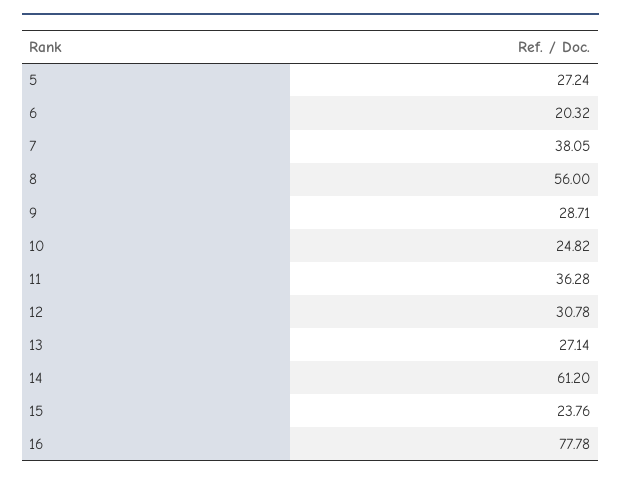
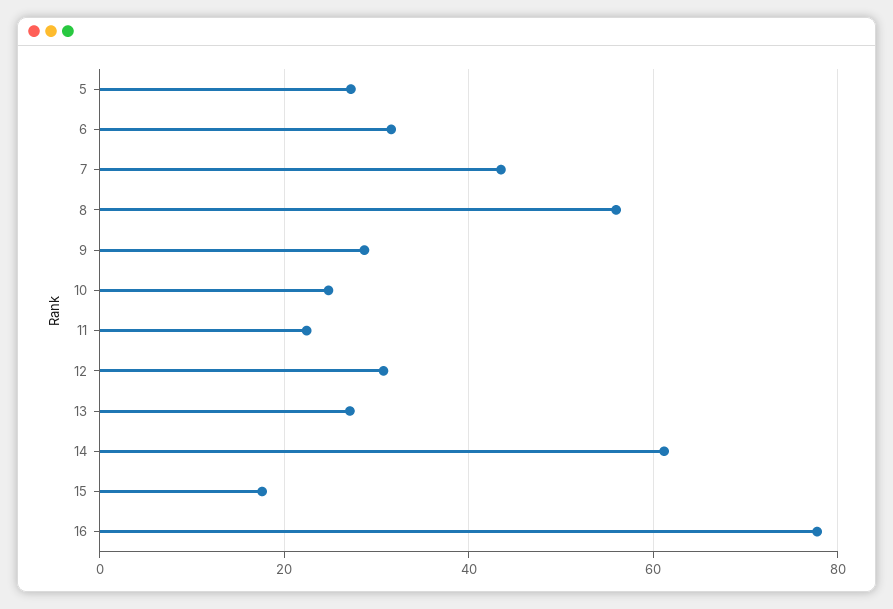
  {
    "5": 27.24,
-   "6": 20.32,
+   "6": 32,
-   "7": 38.05,
+   "7": 44,
    "8": 56,
    "9": 28.71,
    "10": 24.82,
-   "11": 36.28,
+   "11": 22,
    "12": 30.78,
    "13": 27.14,
    "14": 61.2,
-   "15": 23.76,
+   "15": 18,
    "16": 77.78
  }

